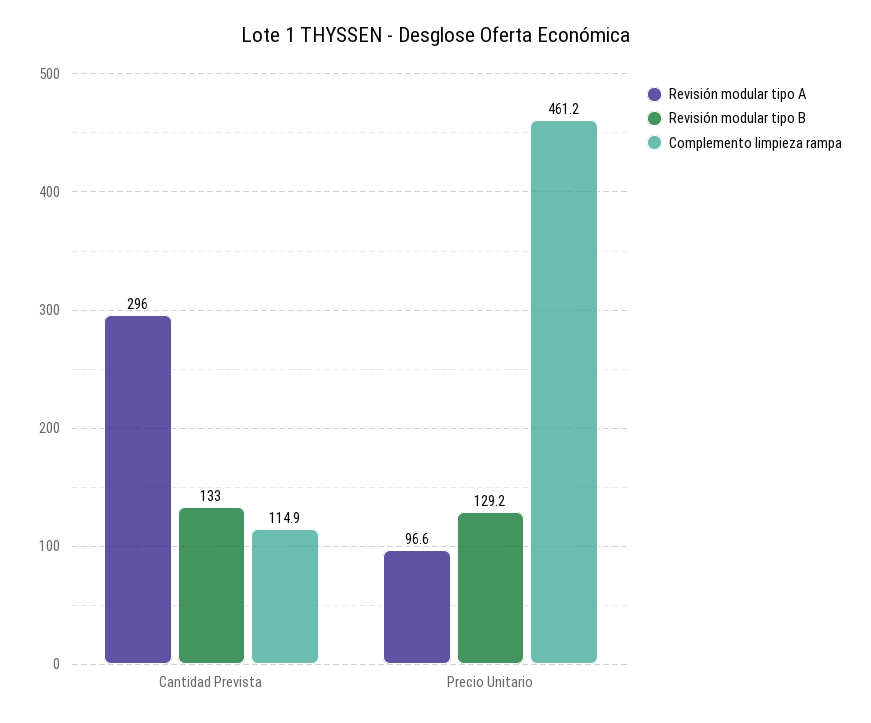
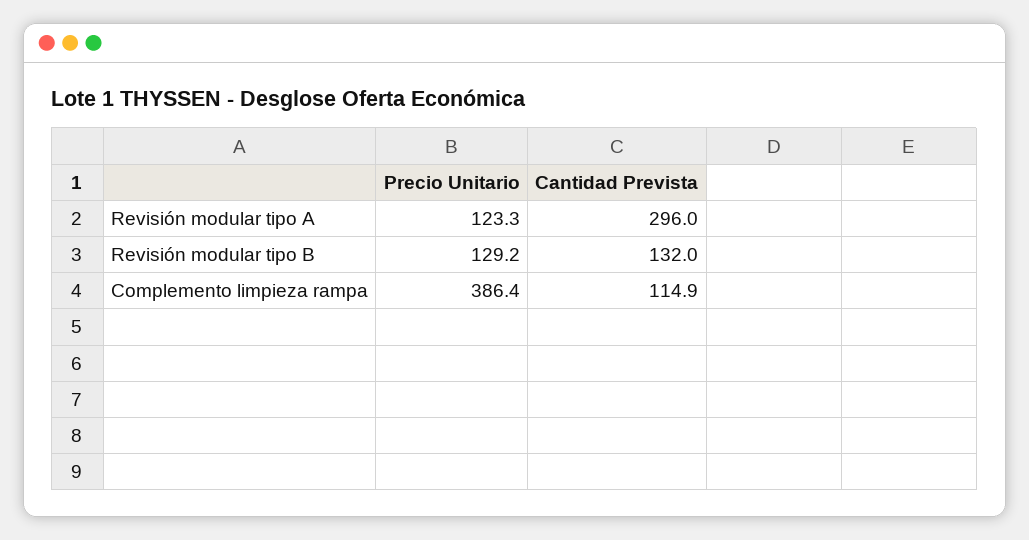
  {
    "Revisión modular tipo A": {
      "Cantidad Prevista": 296,
-     "Precio Unitario": 96.6
+     "Precio Unitario": 123.3
    },
    "Revisión modular tipo B": {
-     "Cantidad Prevista": 133,
+     "Cantidad Prevista": 132,
      "Precio Unitario": 129.2
    },
    "Complemento limpieza rampa": {
      "Cantidad Prevista": 114.9,
-     "Precio Unitario": 461.2
+     "Precio Unitario": 386.4
    }
  }

